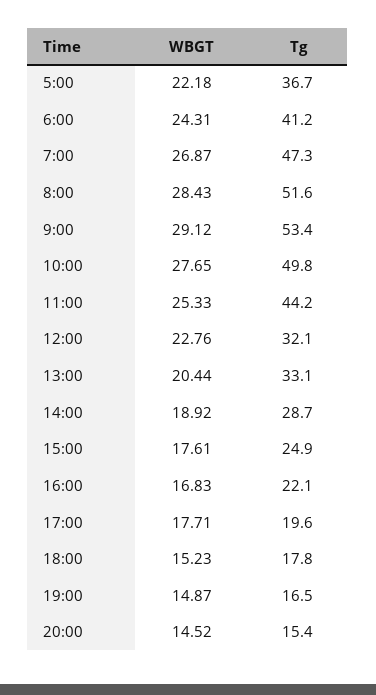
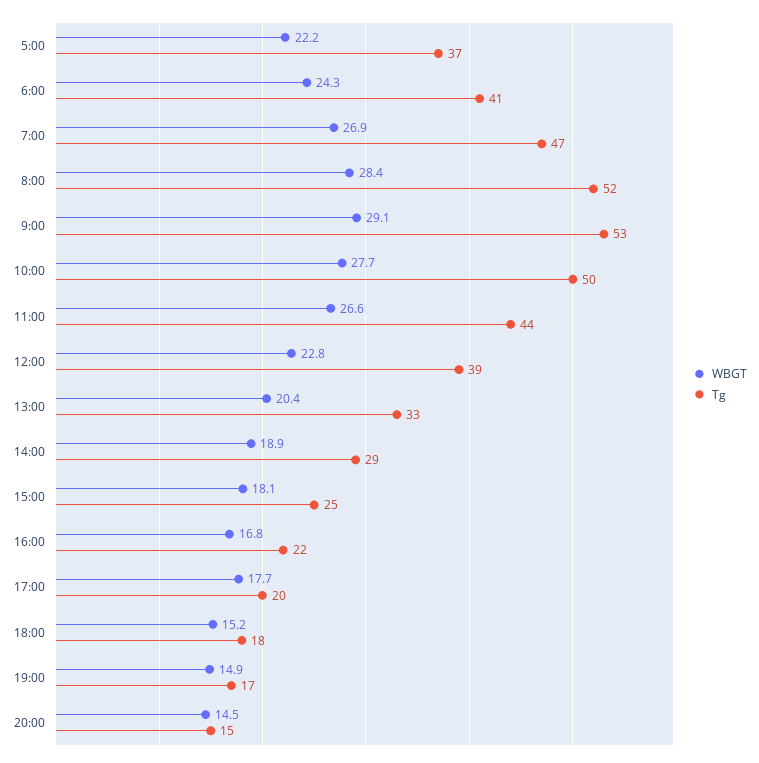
  {
    "WBGT": {
      "5:00": 22.18,
      "6:00": 24.31,
      "7:00": 26.87,
      "8:00": 28.43,
      "9:00": 29.12,
      "10:00": 27.65,
-     "11:00": 25.33,
+     "11:00": 26.6,
      "12:00": 22.76,
      "13:00": 20.44,
      "14:00": 18.92,
-     "15:00": 17.61,
+     "15:00": 18.1,
      "16:00": 16.83,
      "17:00": 17.71,
      "18:00": 15.23,
      "19:00": 14.87,
      "20:00": 14.52
    },
    "Tg": {
      "5:00": 36.7,
      "6:00": 41.2,
      "7:00": 47.3,
      "8:00": 51.6,
      "9:00": 53.4,
      "10:00": 49.8,
      "11:00": 44.2,
-     "12:00": 32.1,
+     "12:00": 39,
      "13:00": 33.1,
      "14:00": 28.7,
      "15:00": 24.9,
      "16:00": 22.1,
      "17:00": 19.6,
      "18:00": 17.8,
      "19:00": 16.5,
      "20:00": 15.4
    }
  }

